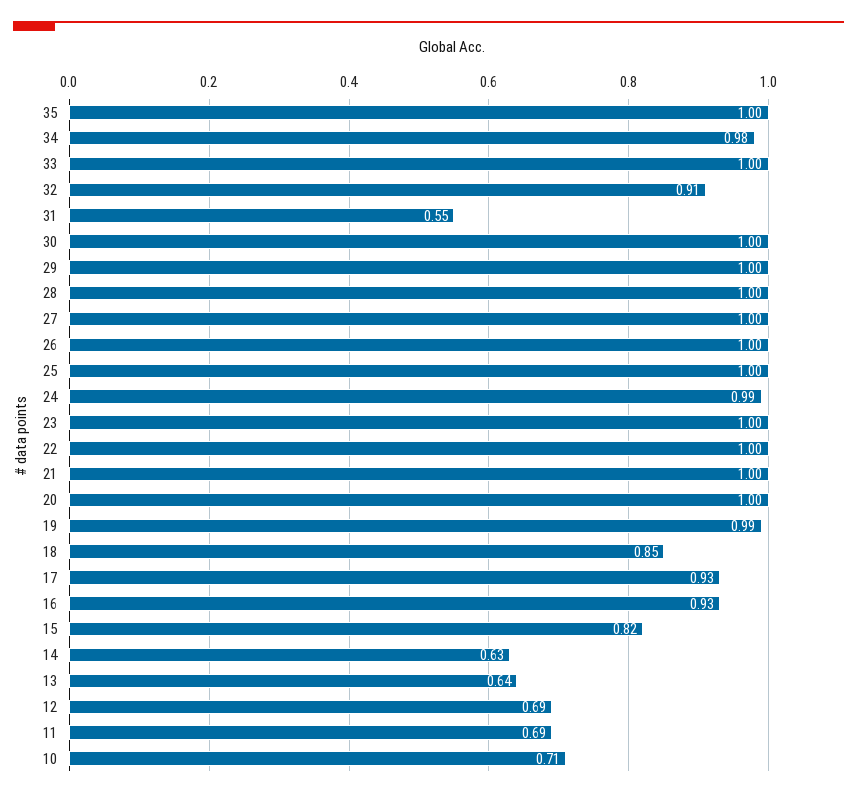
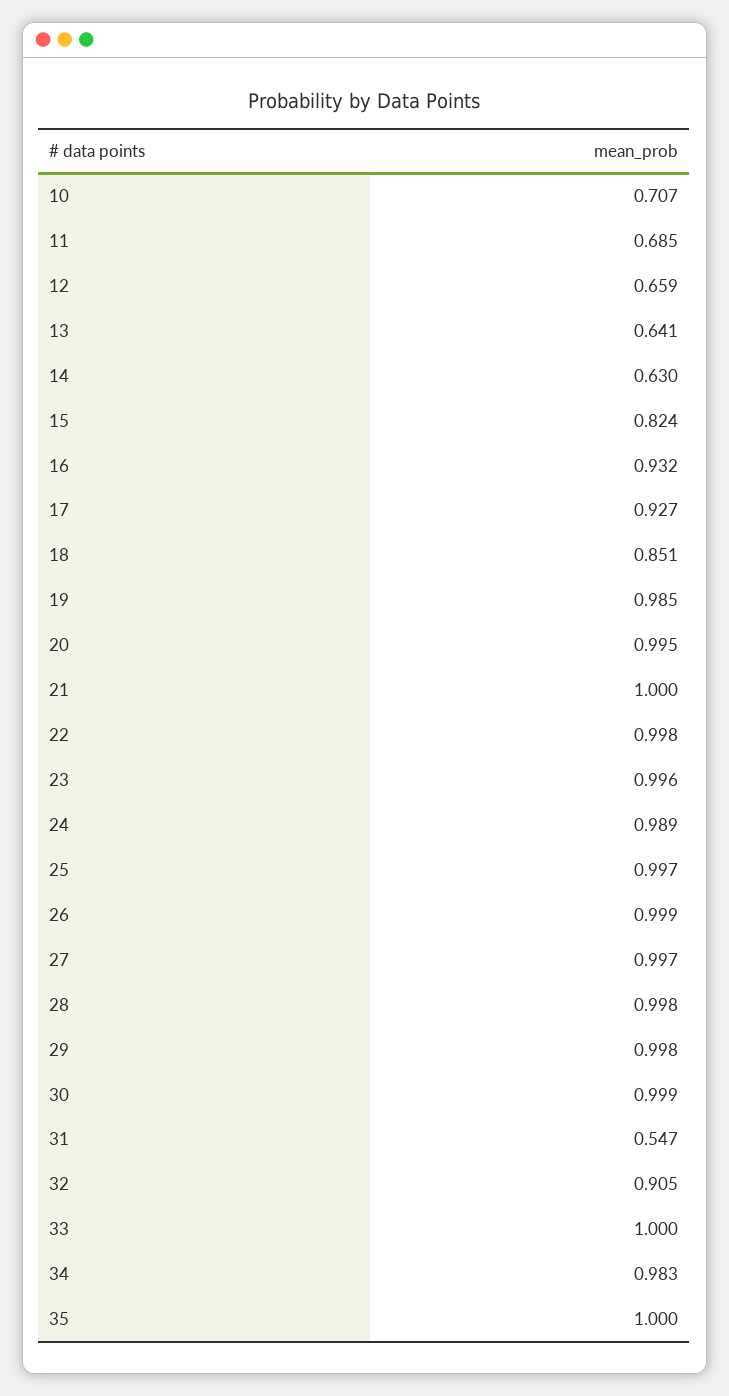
  {
    "35": 1,
    "34": 0.983,
    "33": 1,
    "32": 0.905,
    "31": 0.547,
    "30": 0.999,
    "29": 0.998,
    "28": 0.998,
    "27": 0.997,
    "26": 0.999,
    "25": 0.997,
    "24": 0.989,
    "23": 0.996,
    "22": 0.998,
    "21": 1,
    "20": 0.995,
    "19": 0.985,
    "18": 0.851,
    "17": 0.927,
    "16": 0.932,
    "15": 0.824,
    "14": 0.63,
    "13": 0.641,
-   "12": 0.69,
+   "12": 0.659,
    "11": 0.685,
    "10": 0.707
  }

